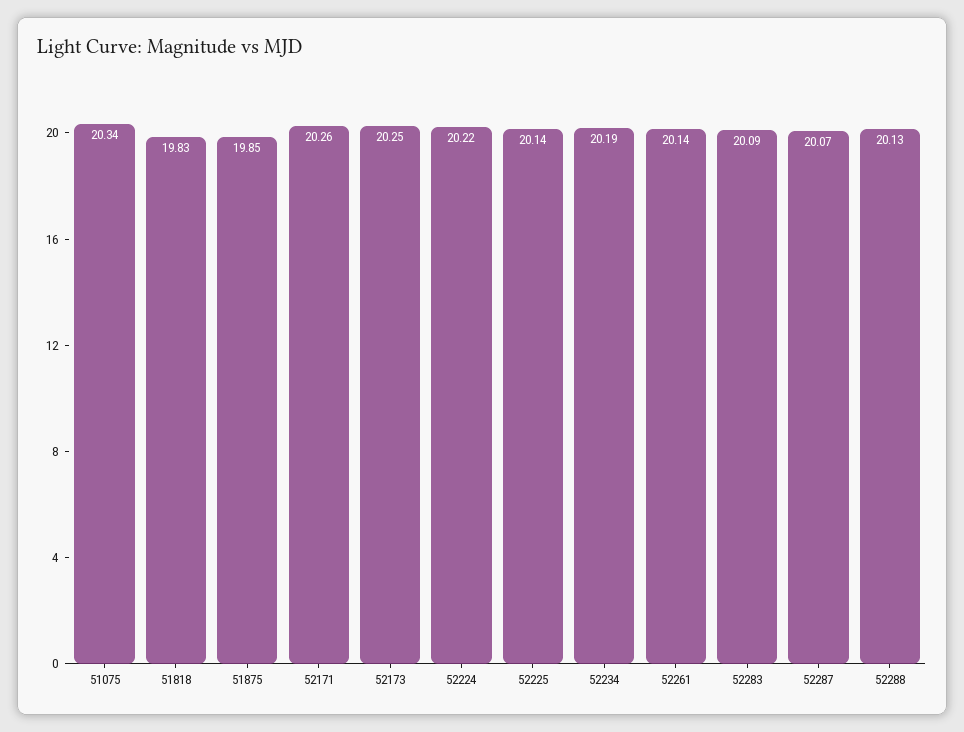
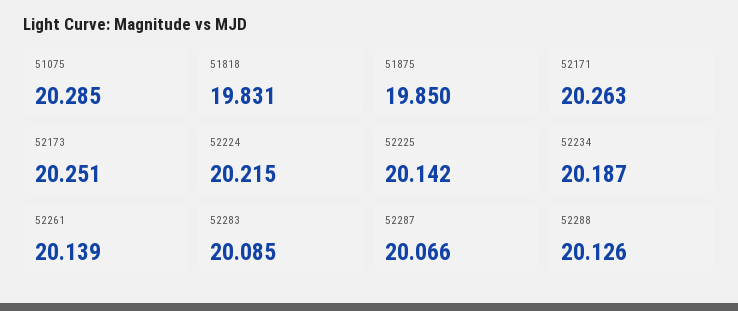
  {
-   "51075": 20.34,
+   "51075": 20.285,
    "51818": 19.831,
    "51875": 19.85,
    "52171": 20.263,
    "52173": 20.251,
    "52224": 20.215,
    "52225": 20.142,
    "52234": 20.187,
    "52261": 20.139,
    "52283": 20.085,
    "52287": 20.066,
    "52288": 20.126
  }

